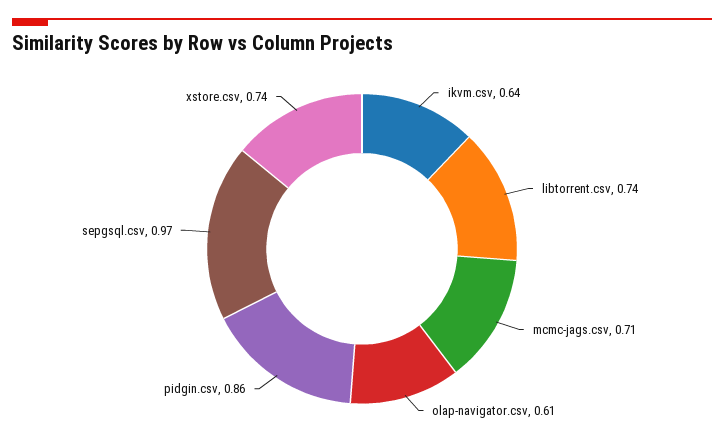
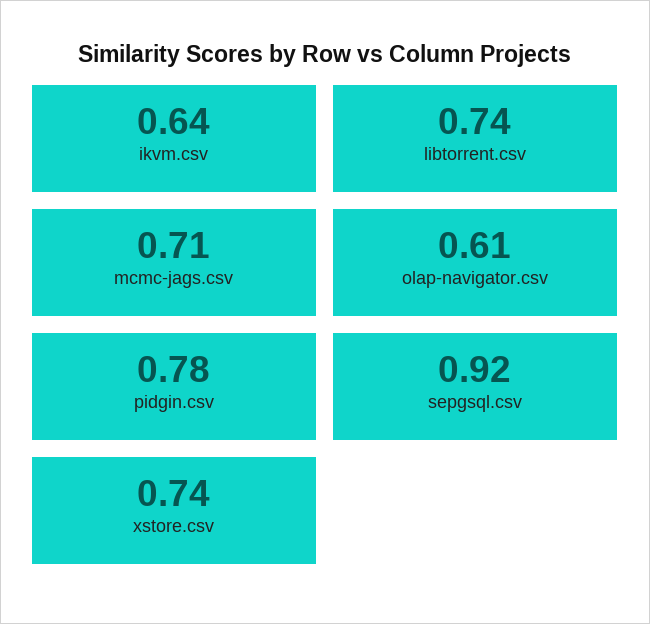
  {
    "ikvm.csv": 0.64,
    "libtorrent.csv": 0.74,
    "mcmc-jags.csv": 0.71,
    "olap-navigator.csv": 0.61,
-   "pidgin.csv": 0.86,
+   "pidgin.csv": 0.78,
-   "sepgsql.csv": 0.97,
+   "sepgsql.csv": 0.92,
    "xstore.csv": 0.74
  }

